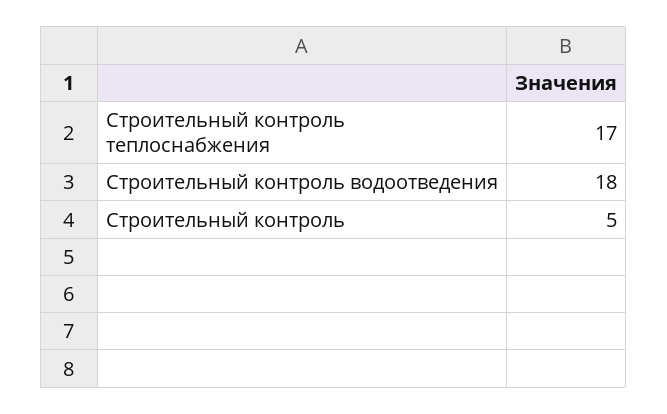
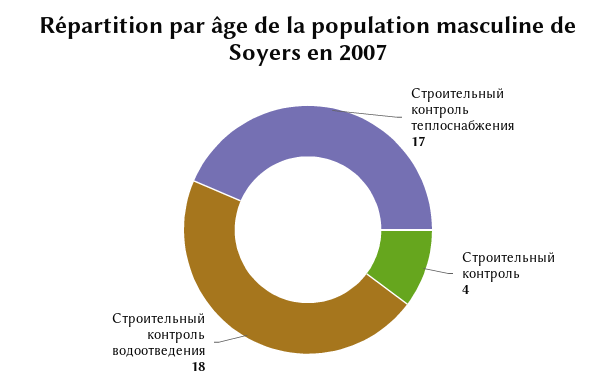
  {
    "Строительный контроль теплоснабжения": 17,
    "Строительный контроль водоотведения": 18,
-   "Строительный контроль": 5
+   "Строительный контроль": 4
  }

